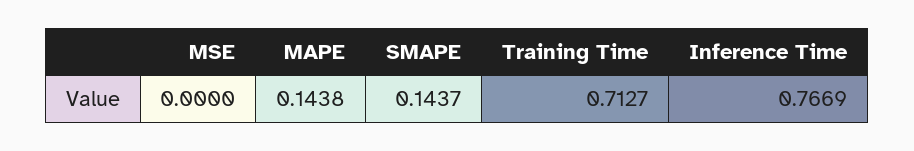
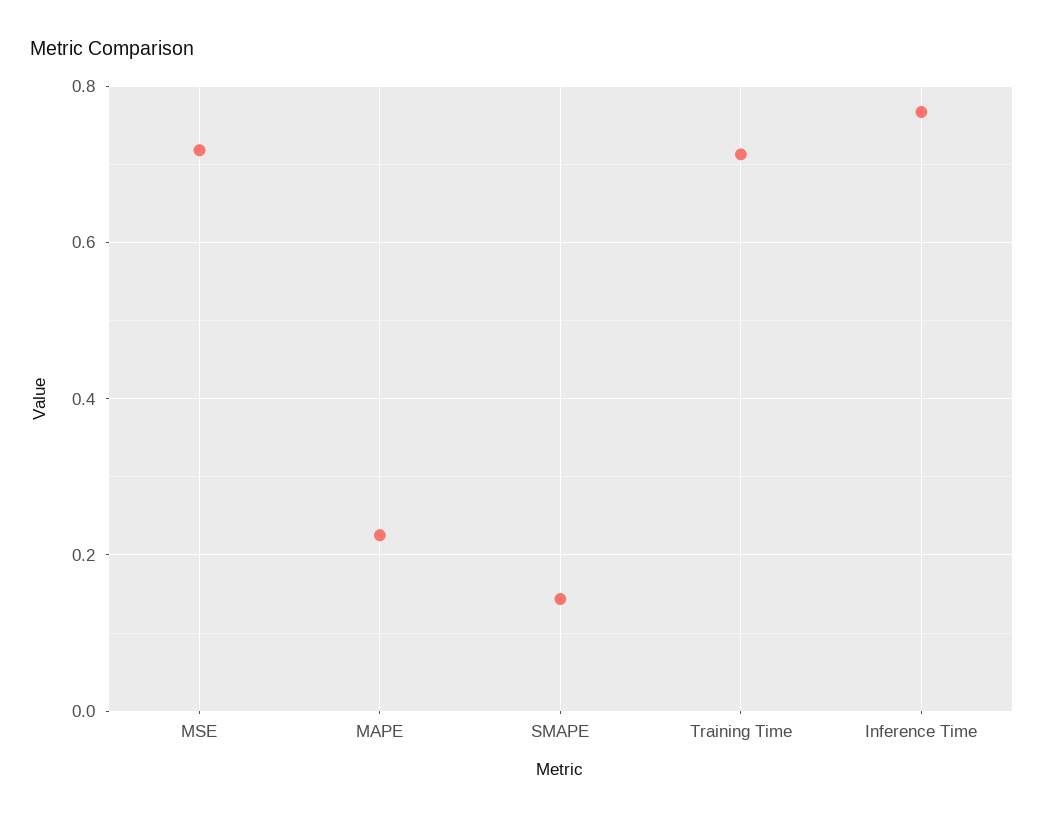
  {
-   "MSE": 0,
+   "MSE": 0.72,
-   "MAPE": 0.1438,
+   "MAPE": 0.22,
    "SMAPE": 0.1437,
    "Training Time": 0.7127,
    "Inference Time": 0.7669
  }

